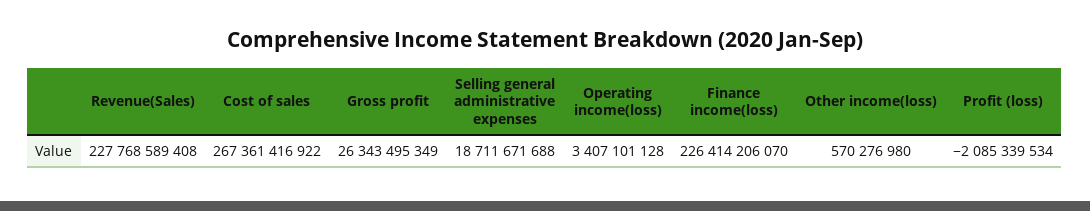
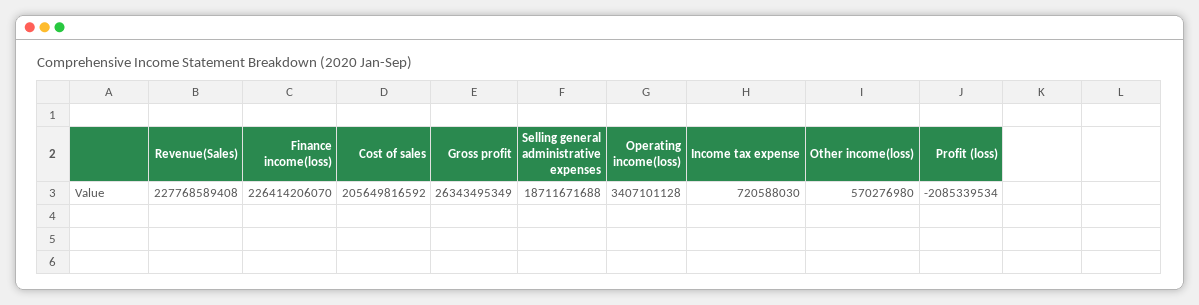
  {
    "Revenue(Sales)": 227768589408,
-   "Cost of sales": 267361416922,
+   "Cost of sales": 205649816592,
    "Gross profit": 26343495349,
    "Selling general administrative expenses": 18711671688,
    "Operating income(loss)": 3407101128,
    "Finance income(loss)": 226414206070,
    "Other income(loss)": 570276980,
-   "Profit (loss)": -2085339534
+   "Profit (loss)": -2085339534,
+   "Income tax expense": 720588030
  }

